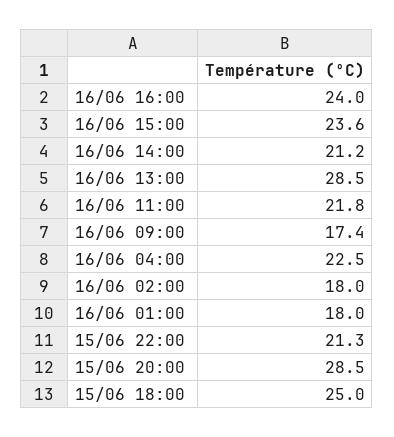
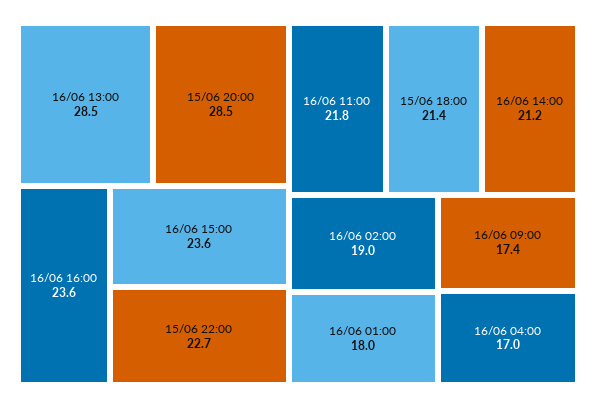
  {
-   "16/06 16:00": 24,
+   "16/06 16:00": 23.6,
    "16/06 15:00": 23.6,
    "16/06 14:00": 21.2,
    "16/06 13:00": 28.5,
    "16/06 11:00": 21.8,
    "16/06 09:00": 17.4,
-   "16/06 04:00": 22.5,
+   "16/06 04:00": 17,
-   "16/06 02:00": 18,
+   "16/06 02:00": 19,
    "16/06 01:00": 18,
-   "15/06 22:00": 21.3,
+   "15/06 22:00": 22.7,
    "15/06 20:00": 28.5,
-   "15/06 18:00": 25
+   "15/06 18:00": 21.4
  }

